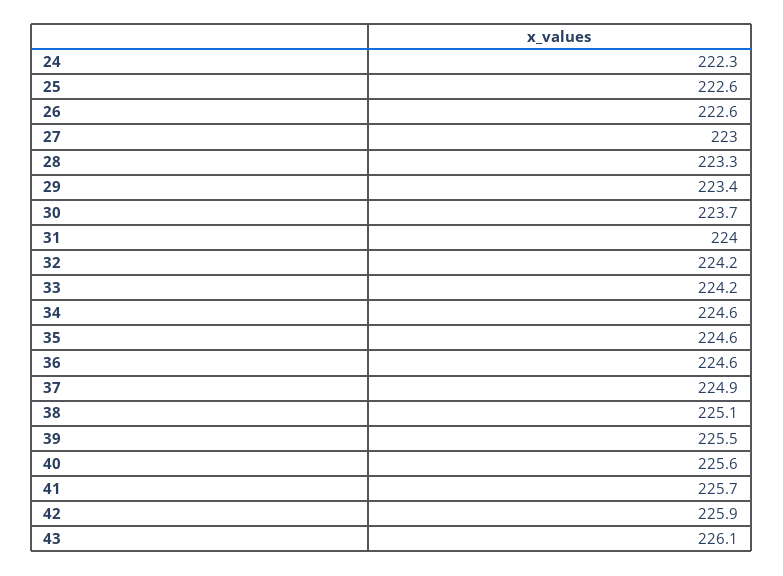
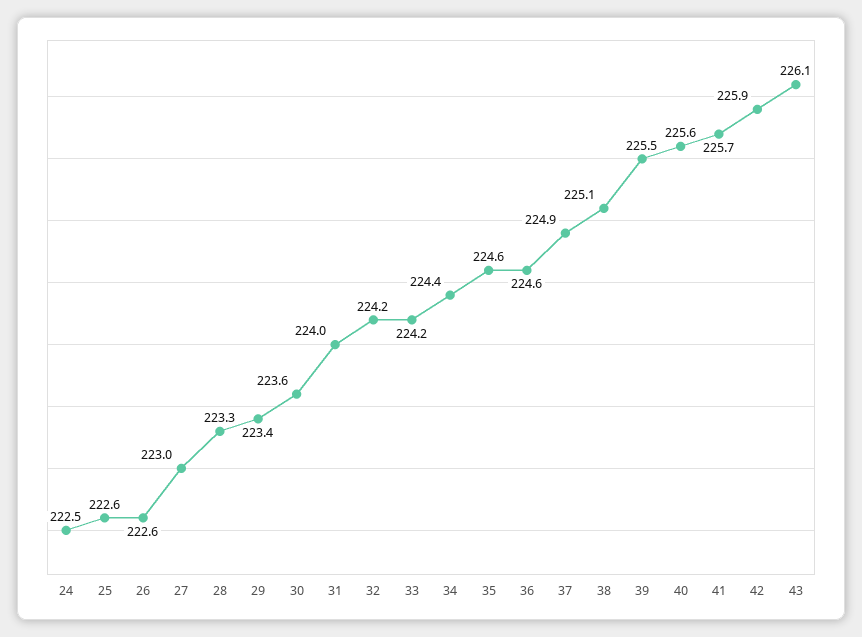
  {
-   "24": 222.3,
+   "24": 222.5,
    "25": 222.6,
    "26": 222.6,
    "27": 223,
    "28": 223.3,
    "29": 223.4,
-   "30": 223.7,
+   "30": 223.6,
    "31": 224,
    "32": 224.2,
    "33": 224.2,
-   "34": 224.6,
+   "34": 224.4,
    "35": 224.6,
    "36": 224.6,
    "37": 224.9,
    "38": 225.1,
    "39": 225.5,
    "40": 225.6,
    "41": 225.7,
    "42": 225.9,
    "43": 226.1
  }

